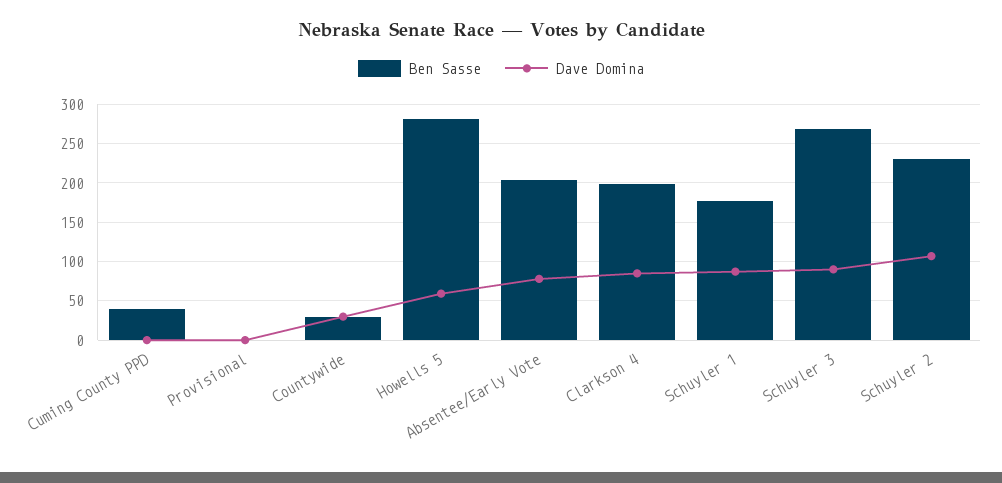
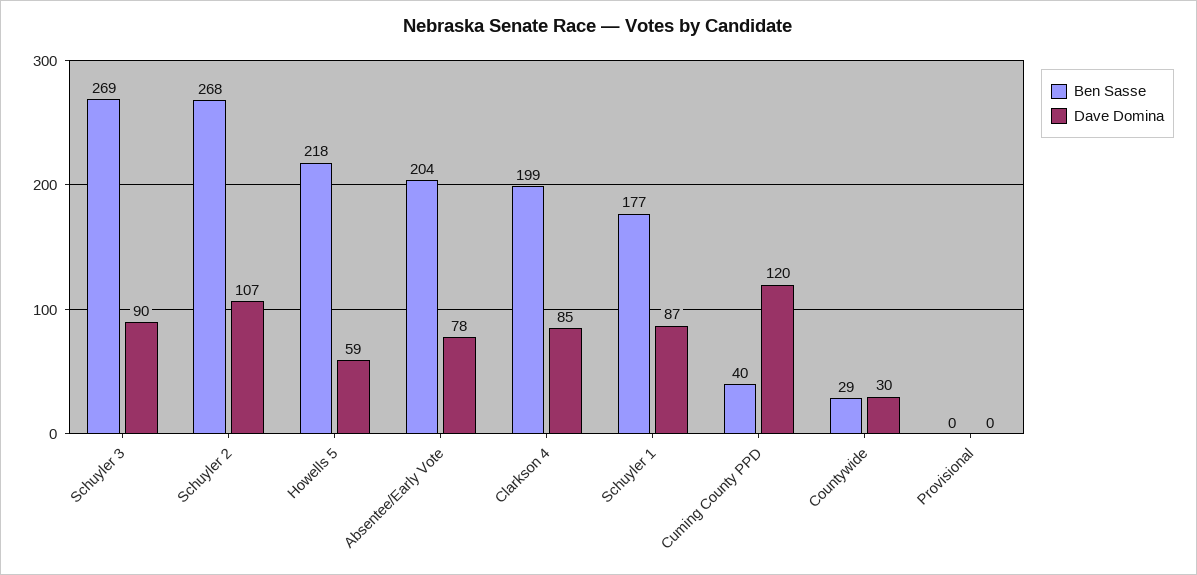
  {
    "Ben Sasse": {
      "Cuming County PPD": 40,
      "Provisional": 0,
      "Countywide": 29,
-     "Howells 5": 280,
+     "Howells 5": 218,
      "Absentee/Early Vote": 204,
      "Clarkson 4": 199,
      "Schuyler 1": 177,
      "Schuyler 3": 269,
-     "Schuyler 2": 230
+     "Schuyler 2": 268
    },
    "Dave Domina": {
-     "Cuming County PPD": 0,
+     "Cuming County PPD": 120,
      "Provisional": 0,
      "Countywide": 30,
      "Howells 5": 59,
      "Absentee/Early Vote": 78,
      "Clarkson 4": 85,
      "Schuyler 1": 87,
      "Schuyler 3": 90,
      "Schuyler 2": 107
    }
  }

